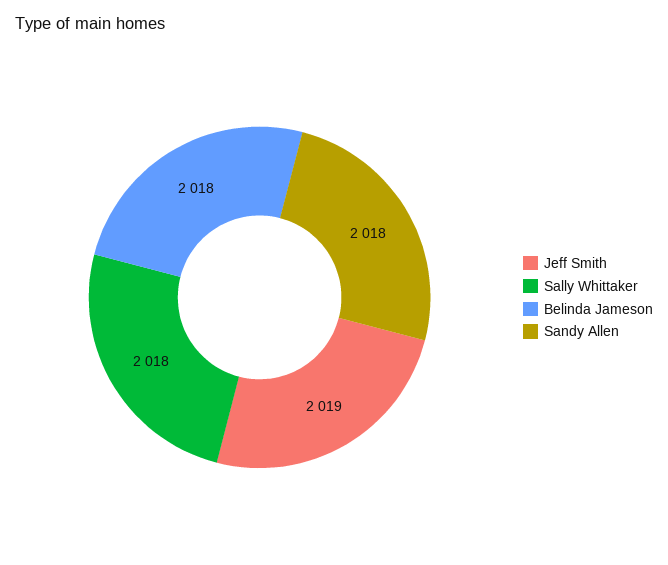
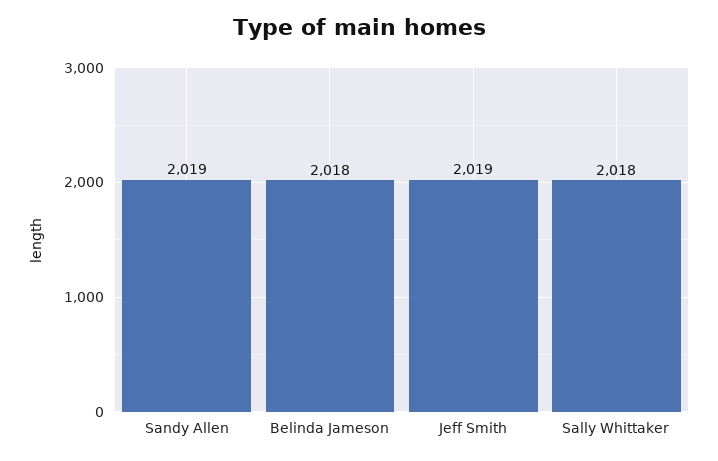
  {
    "Jeff Smith": 2019,
    "Sally Whittaker": 2018,
    "Belinda Jameson": 2018,
-   "Sandy Allen": 2018
+   "Sandy Allen": 2019
  }

